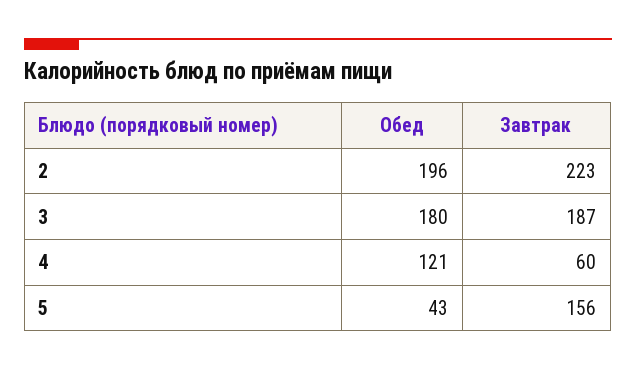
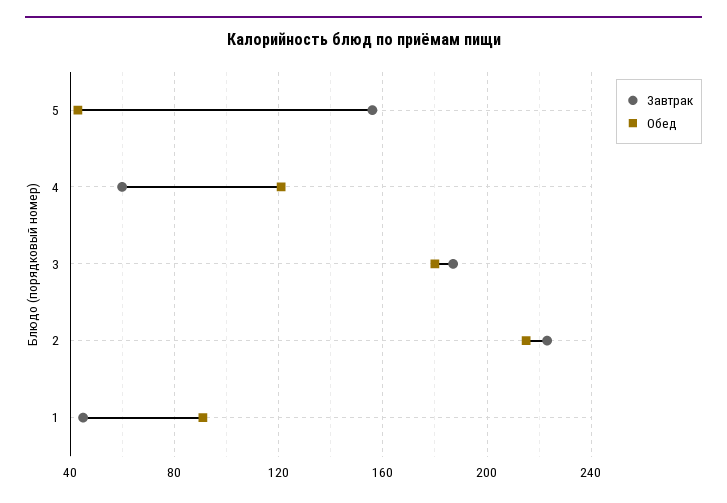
  {
    "Обед": {
-     "2": 196,
+     "2": 215,
      "3": 180,
      "4": 121,
-     "5": 43
+     "5": 43,
+     "1": 90
    },
    "Завтрак": {
      "2": 223,
      "3": 187,
      "4": 60,
-     "5": 156
+     "5": 156,
+     "1": 45
    }
  }

